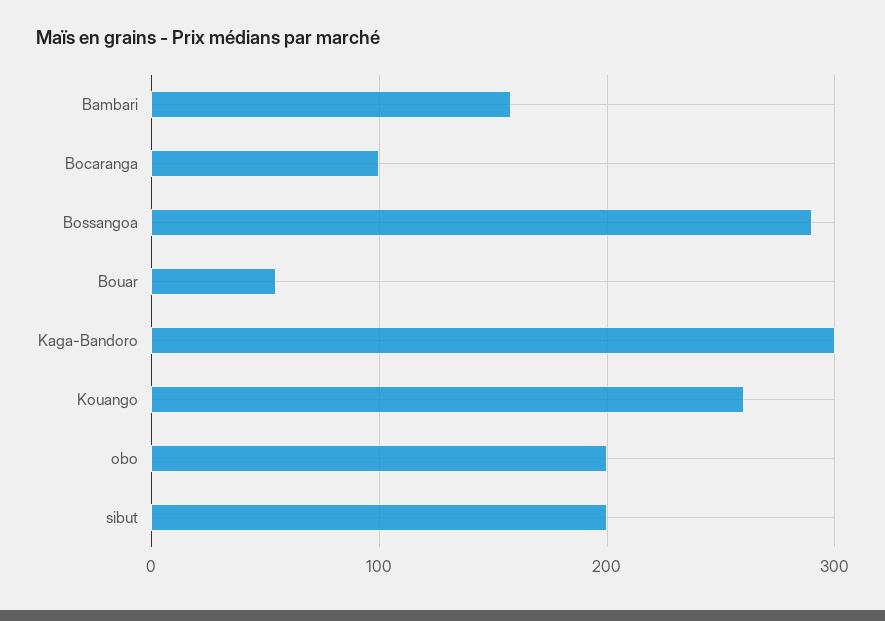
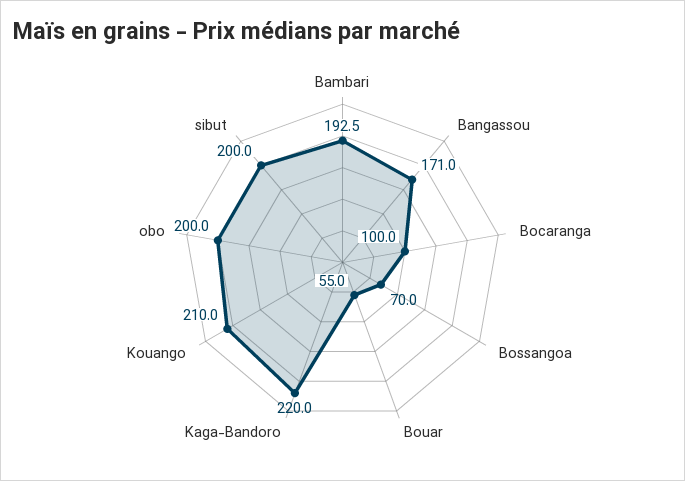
  {
-   "Bambari": 160,
+   "Bambari": 192.5,
    "Bocaranga": 100,
-   "Bossangoa": 290,
+   "Bossangoa": 70,
    "Bouar": 55,
-   "Kaga-Bandoro": 300,
+   "Kaga-Bandoro": 220,
-   "Kouango": 260,
+   "Kouango": 210,
    "obo": 200,
-   "sibut": 200
+   "sibut": 200,
+   "Bangassou": 171
  }

